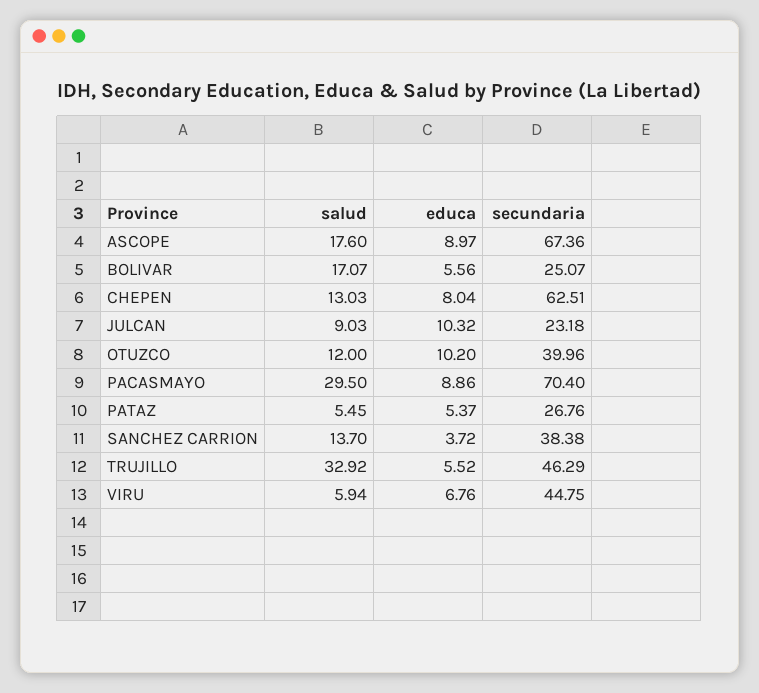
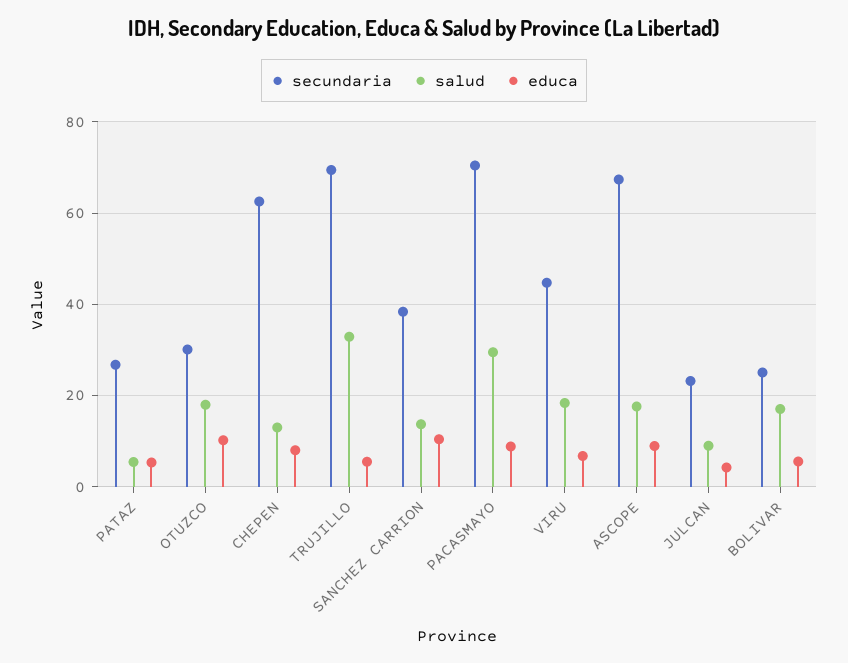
  {
    "salud": {
      "ASCOPE": 17.6,
      "BOLIVAR": 17.07,
      "CHEPEN": 13.03,
      "JULCAN": 9.03,
-     "OTUZCO": 12,
+     "OTUZCO": 18,
      "PACASMAYO": 29.5,
      "PATAZ": 5.45,
      "SANCHEZ CARRION": 13.7,
      "TRUJILLO": 32.92,
-     "VIRU": 5.94
+     "VIRU": 18
    },
    "educa": {
      "ASCOPE": 8.97,
      "BOLIVAR": 5.56,
      "CHEPEN": 8.04,
-     "JULCAN": 10.32,
+     "JULCAN": 4,
      "OTUZCO": 10.2,
      "PACASMAYO": 8.86,
      "PATAZ": 5.37,
-     "SANCHEZ CARRION": 3.72,
+     "SANCHEZ CARRION": 10,
      "TRUJILLO": 5.52,
      "VIRU": 6.76
    },
    "secundaria": {
      "ASCOPE": 67.36,
      "BOLIVAR": 25.07,
      "CHEPEN": 62.51,
      "JULCAN": 23.18,
-     "OTUZCO": 39.96,
+     "OTUZCO": 30,
      "PACASMAYO": 70.4,
      "PATAZ": 26.76,
      "SANCHEZ CARRION": 38.38,
-     "TRUJILLO": 46.29,
+     "TRUJILLO": 70,
      "VIRU": 44.75
    }
  }

